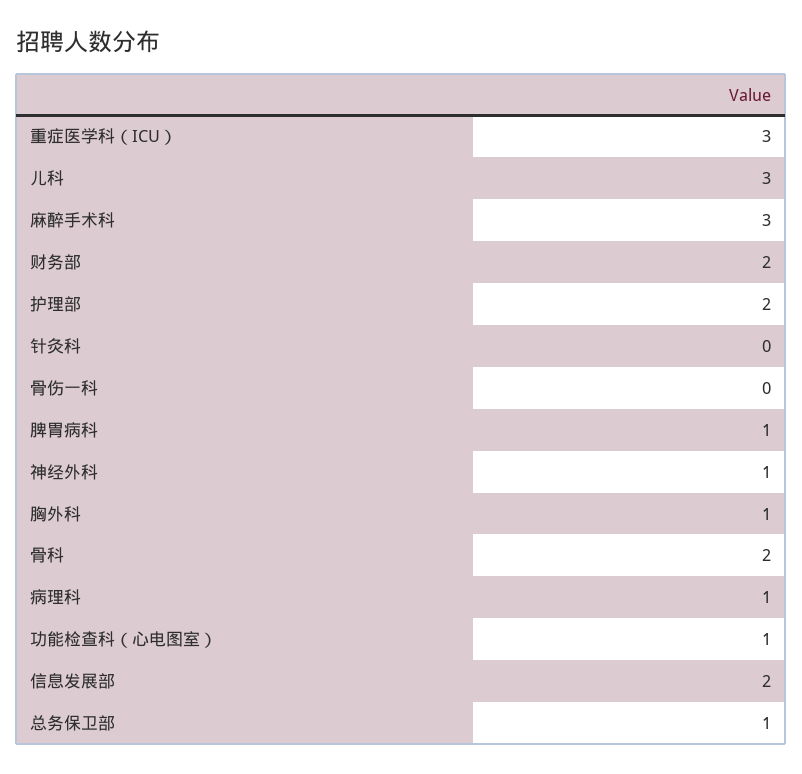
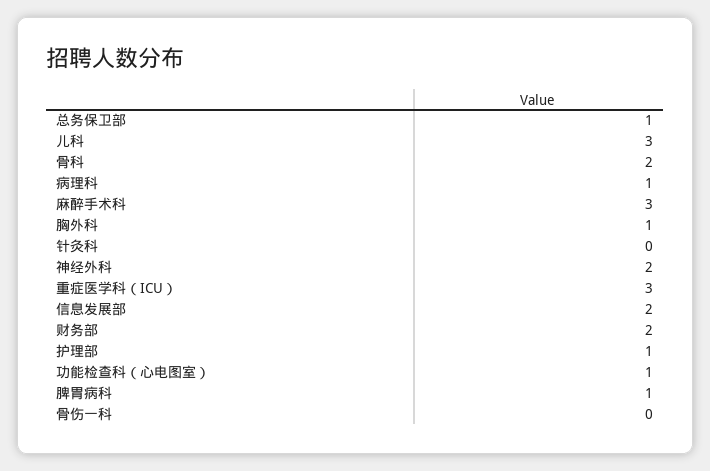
  {
    "重症医学科（ICU）": 3,
    "儿科": 3,
    "麻醉手术科": 3,
    "财务部": 2,
-   "护理部": 2,
+   "护理部": 1,
    "针灸科": 0,
    "骨伤一科": 0,
    "脾胃病科": 1,
-   "神经外科": 1,
+   "神经外科": 2,
    "胸外科": 1,
    "骨科": 2,
    "病理科": 1,
    "功能检查科（心电图室）": 1,
    "信息发展部": 2,
    "总务保卫部": 1
  }

